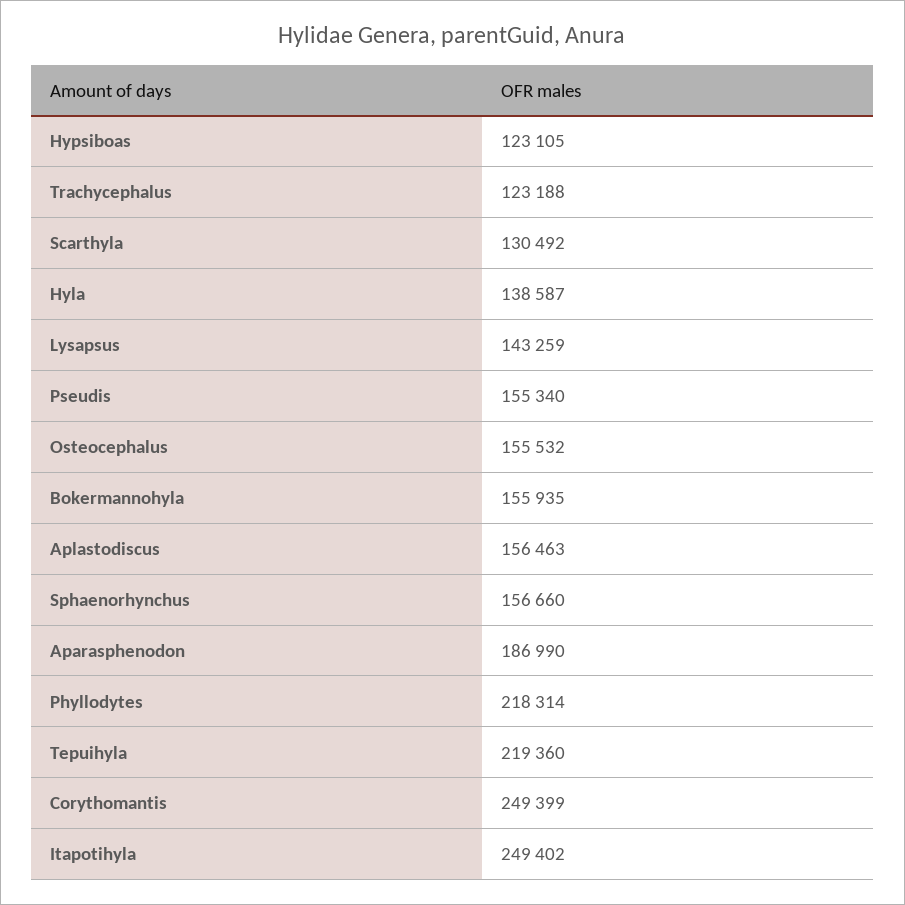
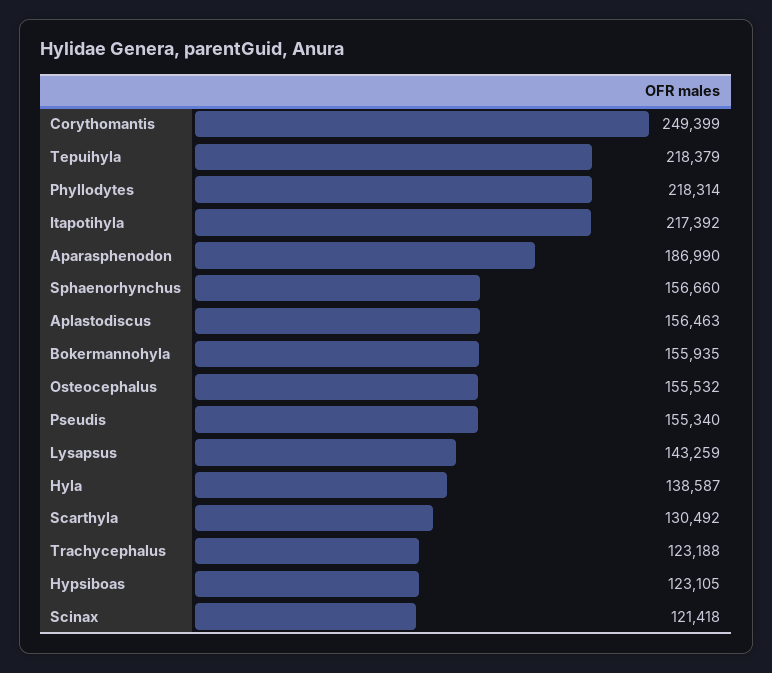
  {
    "Hypsiboas": 123105,
    "Trachycephalus": 123188,
    "Scarthyla": 130492,
    "Hyla": 138587,
    "Lysapsus": 143259,
    "Pseudis": 155340,
    "Osteocephalus": 155532,
    "Bokermannohyla": 155935,
    "Aplastodiscus": 156463,
    "Sphaenorhynchus": 156660,
    "Aparasphenodon": 186990,
    "Phyllodytes": 218314,
-   "Tepuihyla": 219360,
+   "Tepuihyla": 218379,
    "Corythomantis": 249399,
-   "Itapotihyla": 249402
+   "Itapotihyla": 217392,
+   "Scinax": 121418
  }

